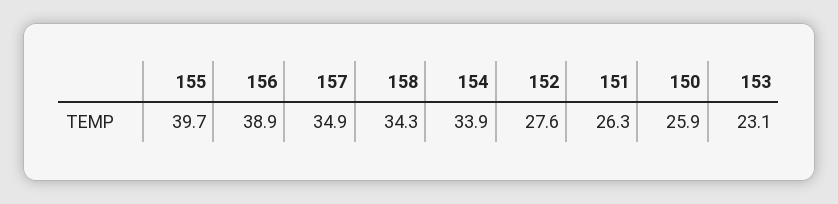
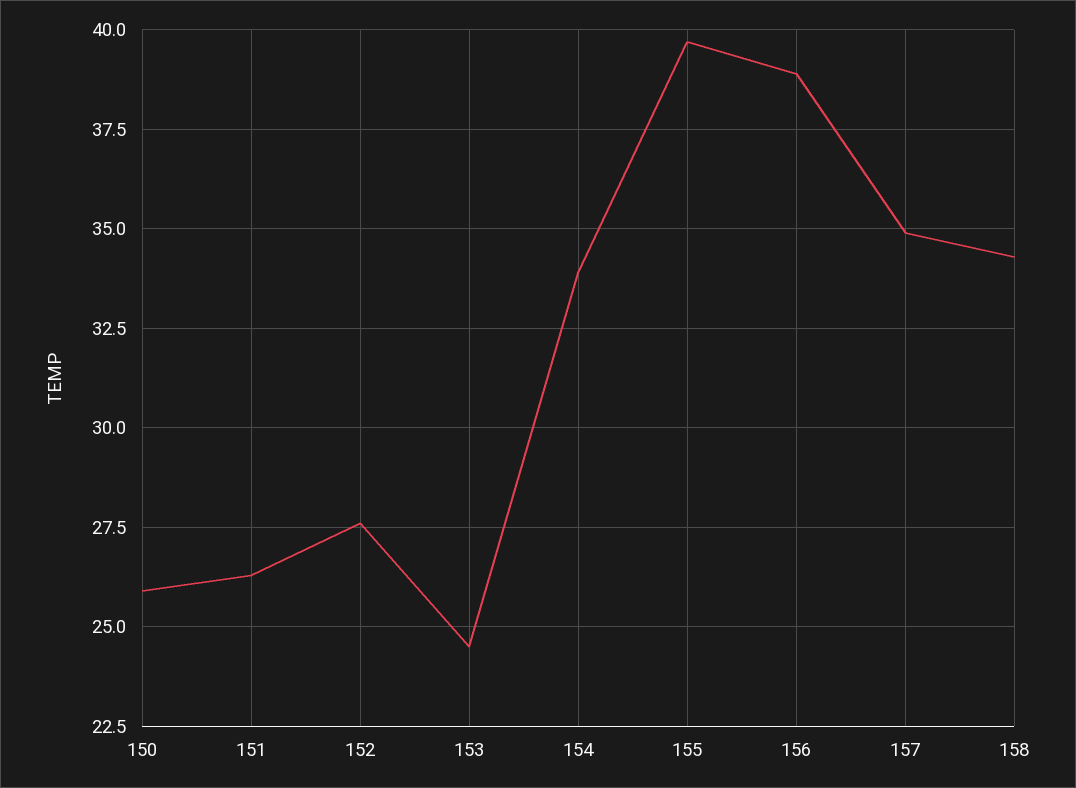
  {
    "155": 39.7,
    "156": 38.9,
    "157": 34.9,
    "158": 34.3,
    "154": 33.9,
    "152": 27.6,
    "151": 26.3,
    "150": 25.9,
-   "153": 23.1
+   "153": 24.5
  }

